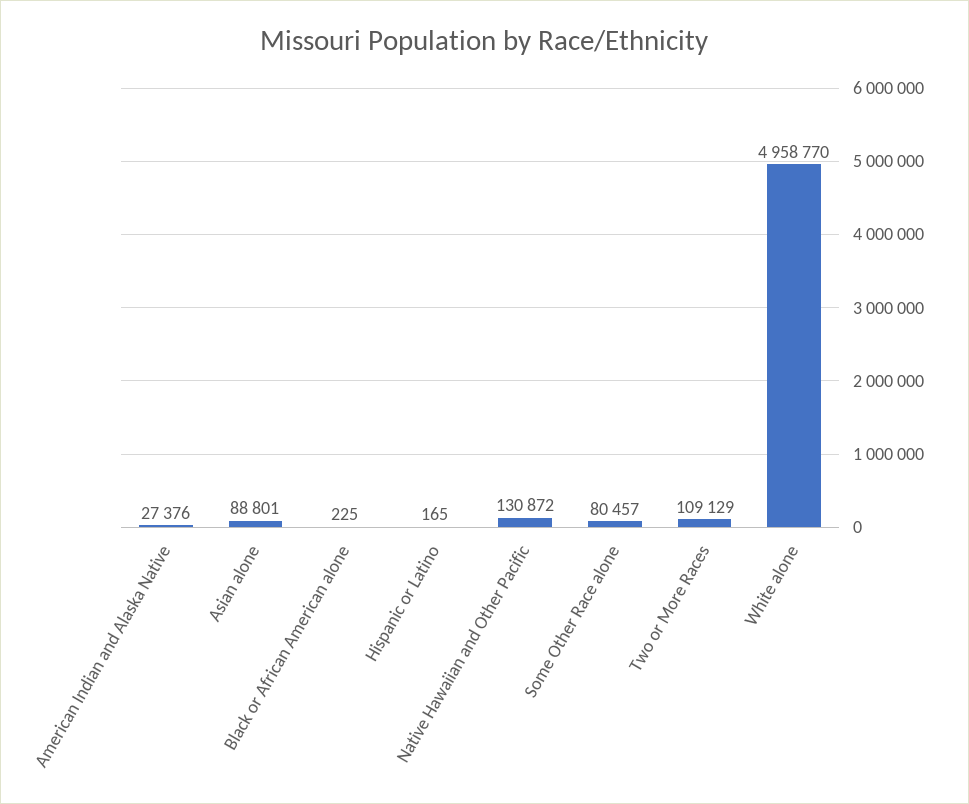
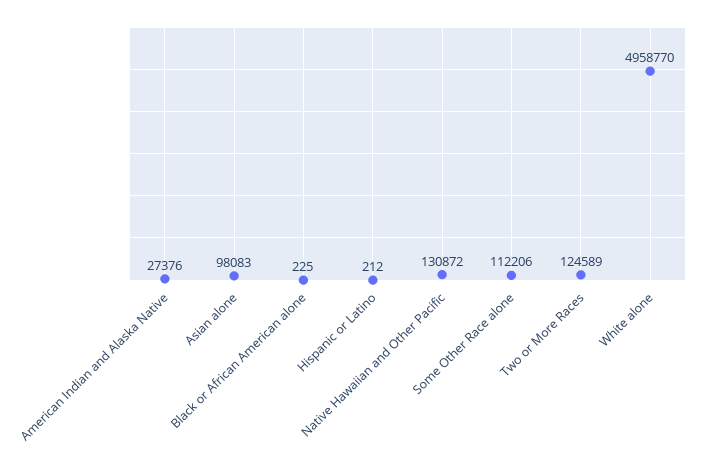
  {
    "American Indian and Alaska Native": 27376,
-   "Asian alone": 88801,
+   "Asian alone": 98083,
    "Black or African American alone": 225,
-   "Hispanic or Latino": 165,
+   "Hispanic or Latino": 212,
    "Native Hawaiian and Other Pacific": 130872,
-   "Some Other Race alone": 80457,
+   "Some Other Race alone": 112206,
-   "Two or More Races": 109129,
+   "Two or More Races": 124589,
    "White alone": 4958770
  }

